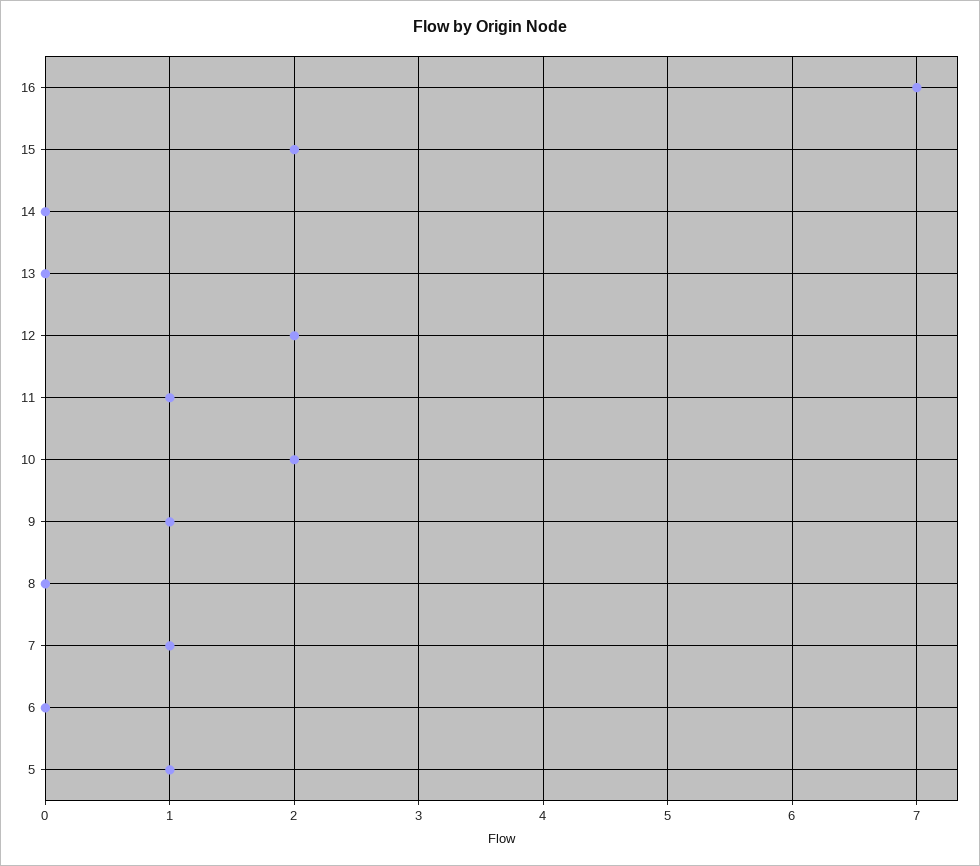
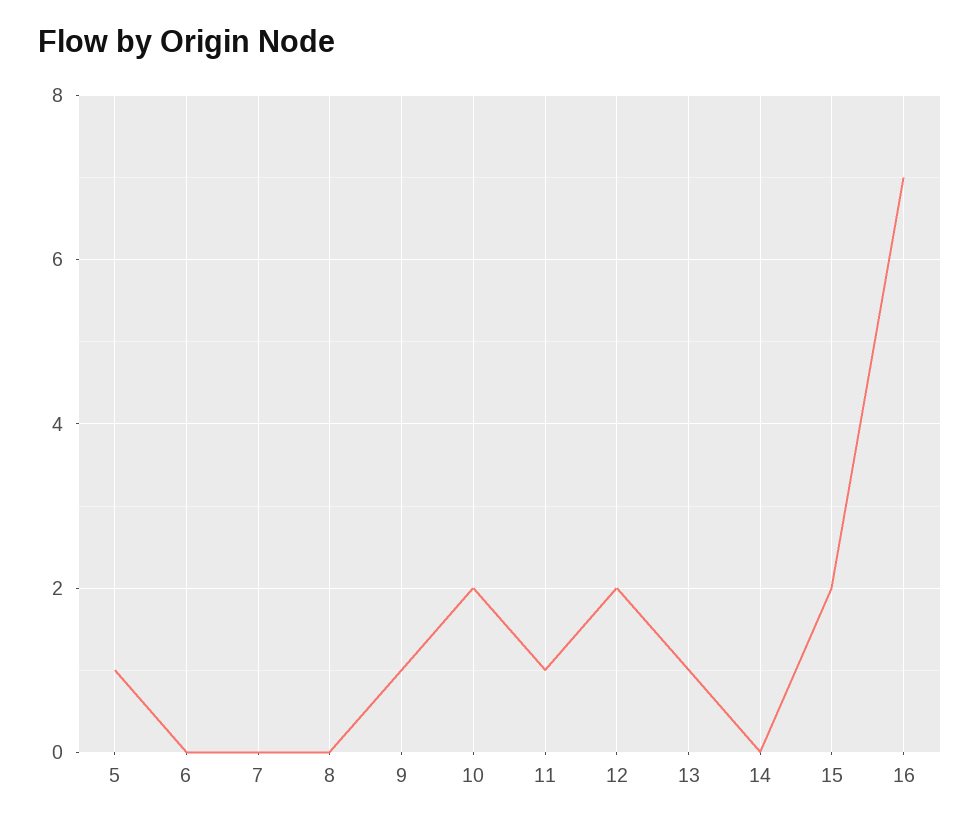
  {
    "16": 7,
    "15": 2,
    "14": 0,
-   "13": 0,
+   "13": 1,
    "12": 2,
    "11": 1,
    "10": 2,
    "9": 1,
    "8": 0,
-   "7": 1,
+   "7": 0,
    "6": 0,
    "5": 1
  }

